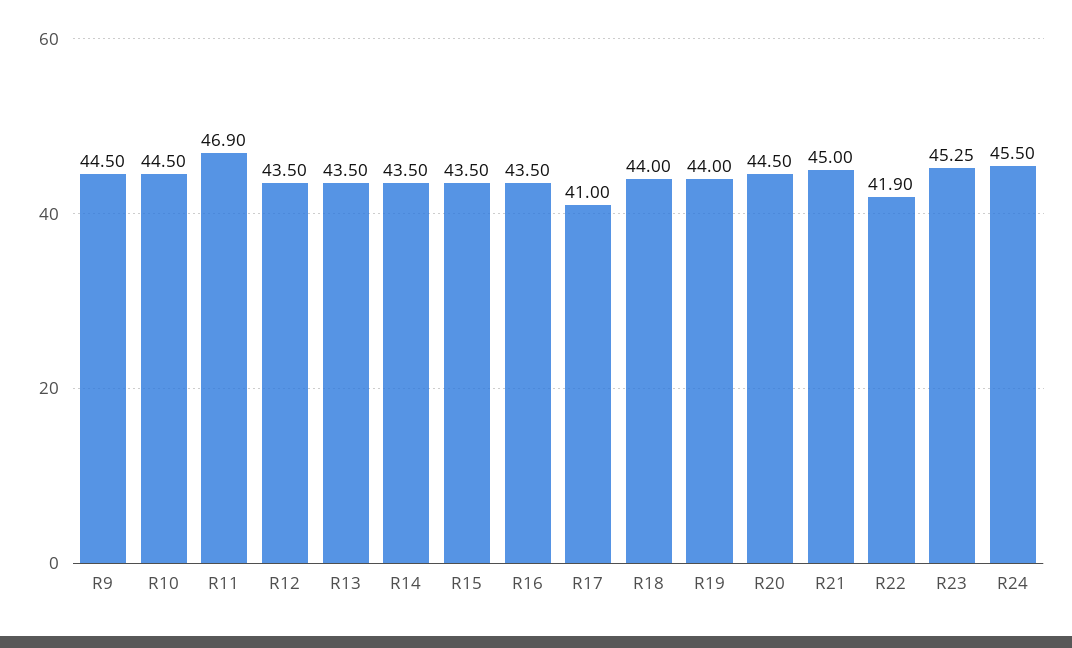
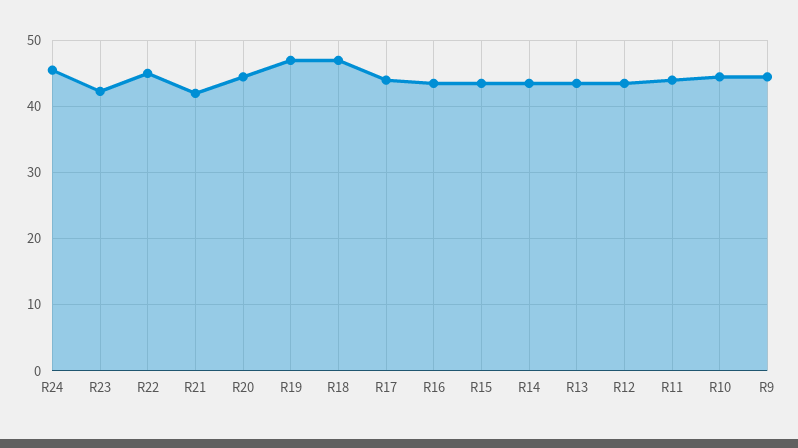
  {
    "R9": 44.5,
    "R10": 44.5,
-   "R11": 46.9,
+   "R11": 44,
    "R12": 43.5,
    "R13": 43.5,
    "R14": 43.5,
    "R15": 43.5,
    "R16": 43.5,
-   "R17": 41,
+   "R17": 44,
-   "R18": 44,
+   "R18": 47,
-   "R19": 44,
+   "R19": 47,
    "R20": 44.5,
-   "R21": 45,
+   "R21": 42,
-   "R22": 41.9,
+   "R22": 45,
-   "R23": 45.25,
+   "R23": 42,
    "R24": 45.5
  }

